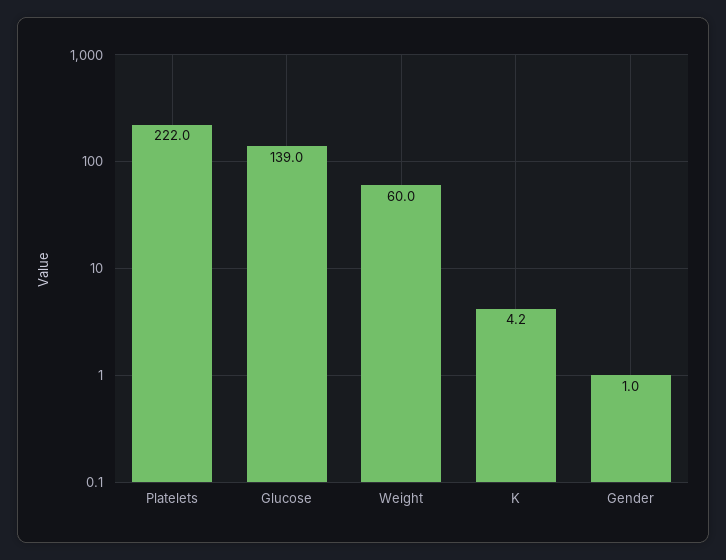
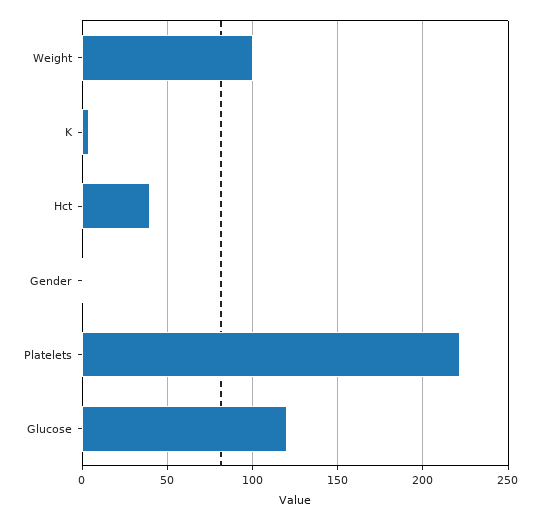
  {
    "Platelets": 222,
-   "Glucose": 139,
+   "Glucose": 120,
-   "Weight": 60,
+   "Weight": 100,
    "K": 4.2,
-   "Gender": 1
+   "Gender": 1,
+   "Hct": 40
  }

